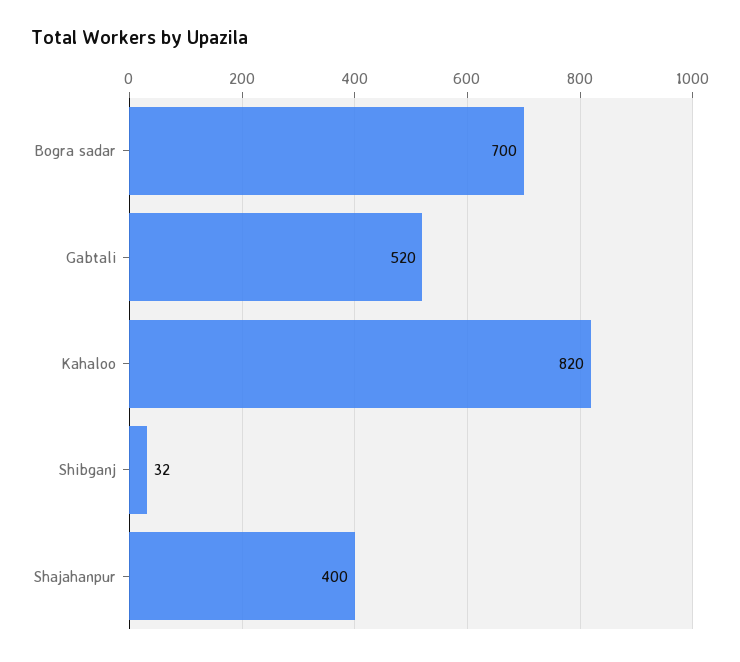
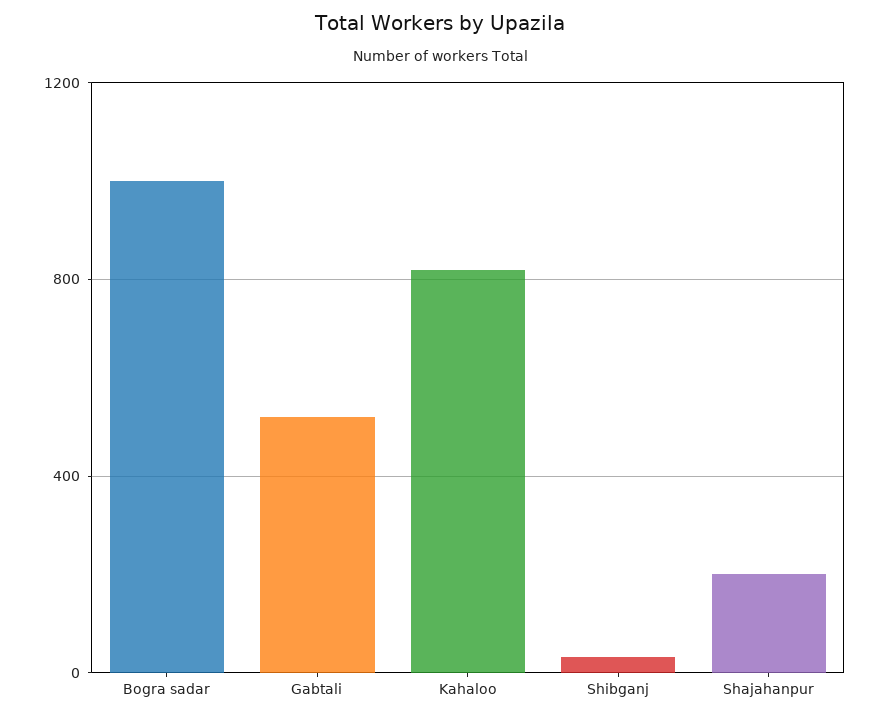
  {
-   "Bogra sadar": 700,
+   "Bogra sadar": 1000,
    "Gabtali": 520,
    "Kahaloo": 820,
    "Shibganj": 32,
-   "Shajahanpur": 400
+   "Shajahanpur": 200
  }

